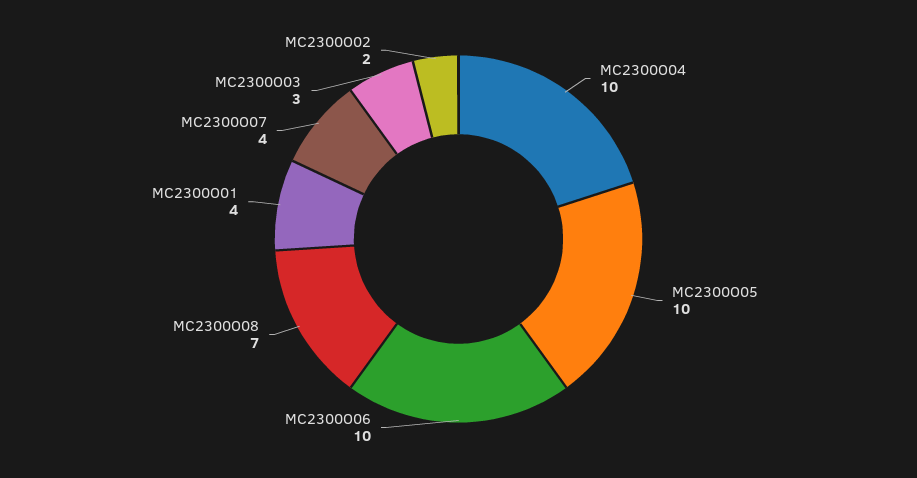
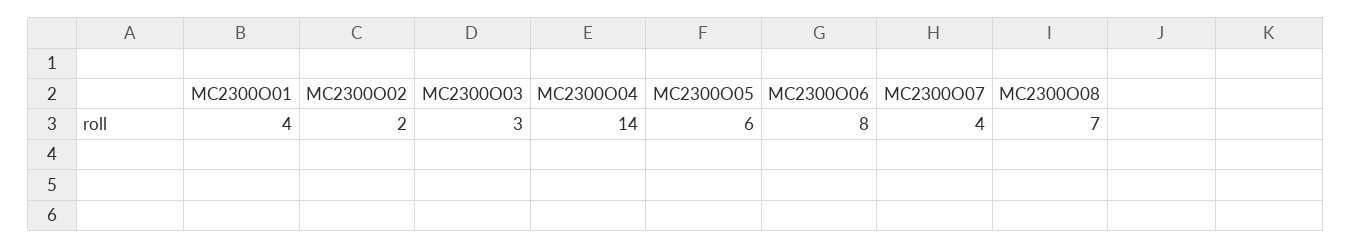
  {
-   "MC2300O04": 10,
+   "MC2300O04": 14,
-   "MC2300O05": 10,
+   "MC2300O05": 6,
-   "MC2300O06": 10,
+   "MC2300O06": 8,
    "MC2300O08": 7,
    "MC2300O01": 4,
    "MC2300O07": 4,
    "MC2300O03": 3,
    "MC2300O02": 2
  }

